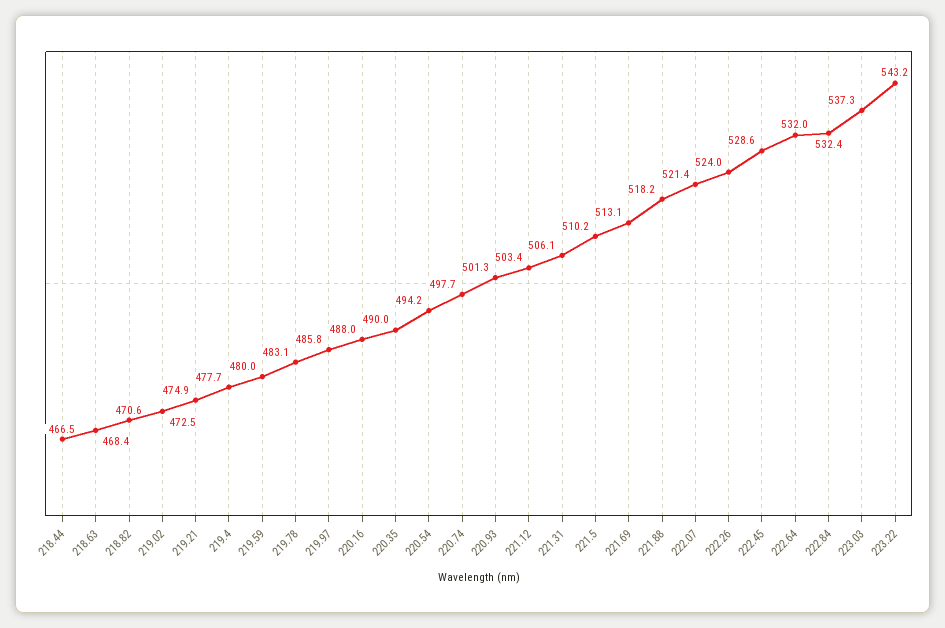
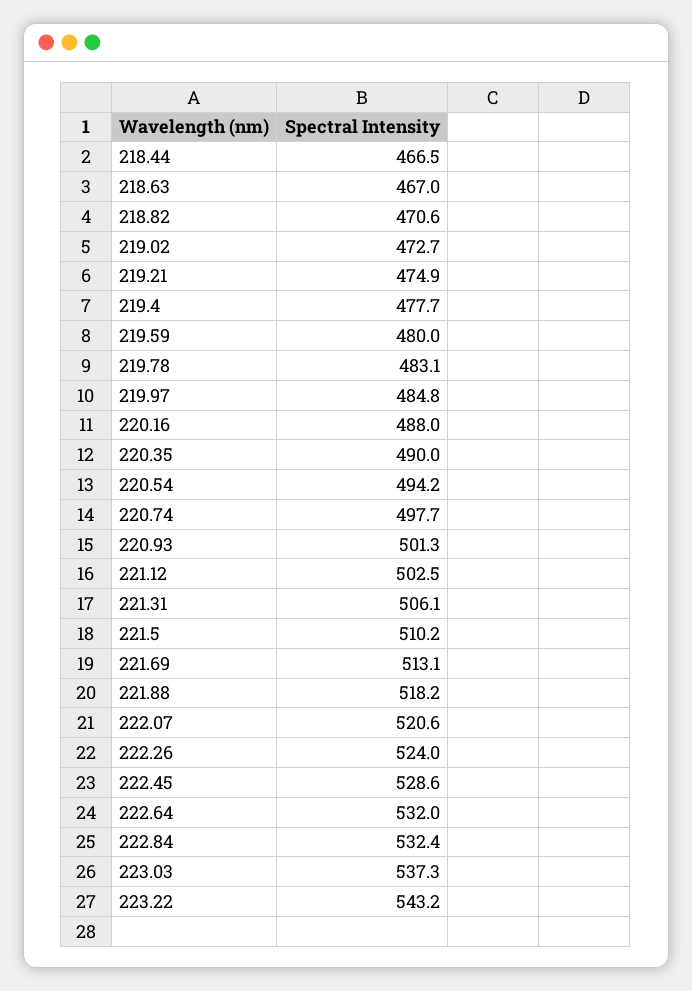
  {
    "218.44": 466.5,
-   "218.63": 468.4,
+   "218.63": 467,
    "218.82": 470.6,
-   "219.02": 472.5,
+   "219.02": 472.7,
    "219.21": 474.9,
    "219.4": 477.7,
    "219.59": 480,
    "219.78": 483.1,
-   "219.97": 485.8,
+   "219.97": 484.8,
    "220.16": 488,
    "220.35": 490,
    "220.54": 494.2,
    "220.74": 497.7,
    "220.93": 501.3,
-   "221.12": 503.4,
+   "221.12": 502.5,
    "221.31": 506.1,
    "221.5": 510.2,
    "221.69": 513.1,
    "221.88": 518.2,
-   "222.07": 521.4,
+   "222.07": 520.6,
    "222.26": 524,
    "222.45": 528.6,
    "222.64": 532,
    "222.84": 532.4,
    "223.03": 537.3,
    "223.22": 543.2
  }

